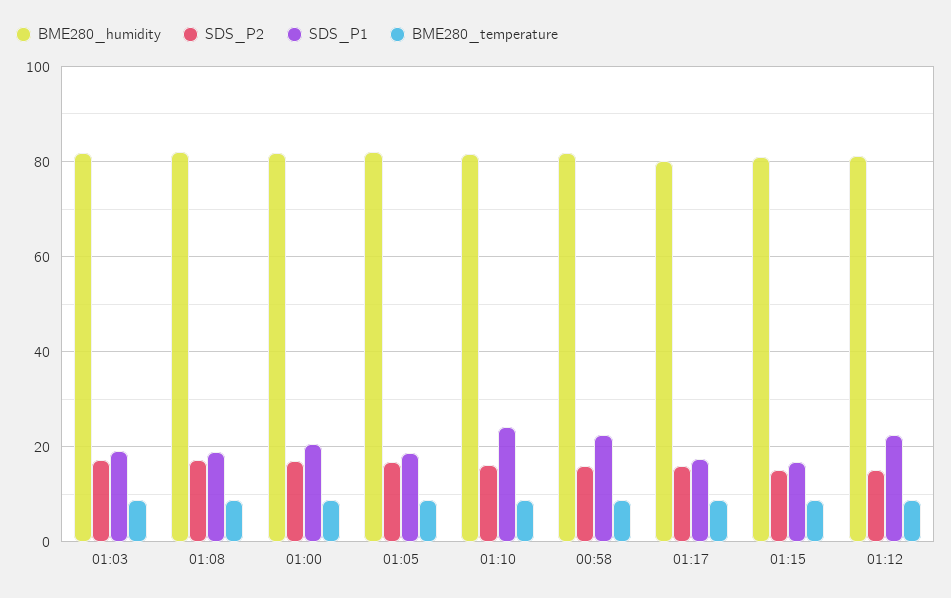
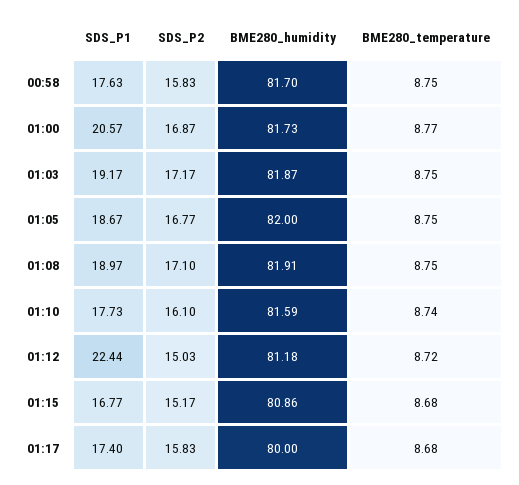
  {
    "BME280_humidity": {
      "01:03": 81.87,
      "01:08": 81.91,
      "01:00": 81.73,
      "01:05": 82,
      "01:10": 81.59,
      "00:58": 81.7,
      "01:17": 80,
      "01:15": 80.86,
      "01:12": 81.18
    },
    "SDS_P2": {
      "01:03": 17.17,
      "01:08": 17.1,
      "01:00": 16.87,
      "01:05": 16.77,
      "01:10": 16.1,
      "00:58": 15.83,
      "01:17": 15.83,
      "01:15": 15.17,
      "01:12": 15.03
    },
    "SDS_P1": {
      "01:03": 19.17,
      "01:08": 18.97,
      "01:00": 20.57,
      "01:05": 18.67,
-     "01:10": 24,
+     "01:10": 17.73,
-     "00:58": 22,
+     "00:58": 17.63,
      "01:17": 17.4,
      "01:15": 16.77,
      "01:12": 22.44
    },
    "BME280_temperature": {
      "01:03": 8.75,
      "01:08": 8.75,
      "01:00": 8.77,
      "01:05": 8.75,
      "01:10": 8.74,
      "00:58": 8.75,
      "01:17": 8.68,
      "01:15": 8.68,
      "01:12": 8.72
    }
  }

